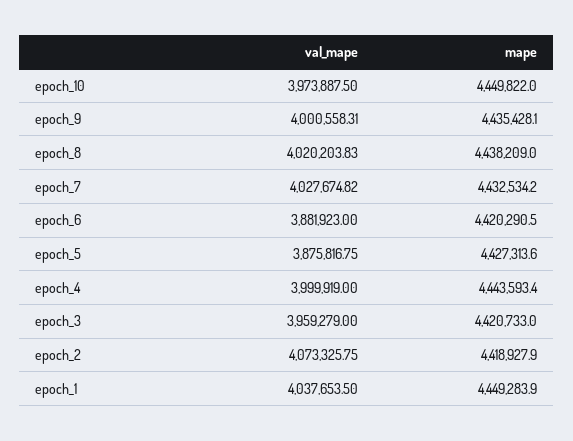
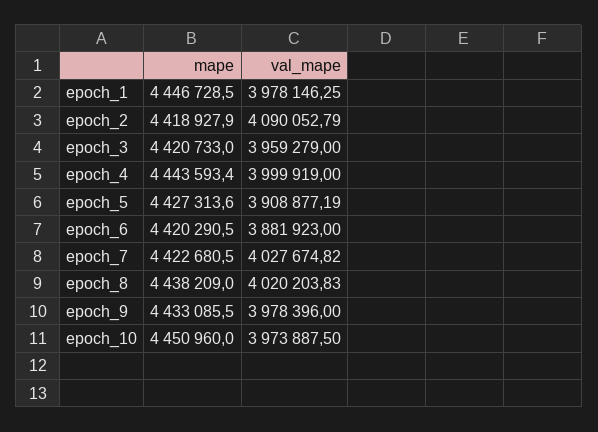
  {
    "val_mape": {
      "epoch_10": 3973887.5,
-     "epoch_9": 4000558.31,
+     "epoch_9": 3978396,
      "epoch_8": 4020203.83,
      "epoch_7": 4027674.82,
      "epoch_6": 3881923,
-     "epoch_5": 3875816.75,
+     "epoch_5": 3908877.19,
      "epoch_4": 3999919,
      "epoch_3": 3959279,
-     "epoch_2": 4073325.75,
+     "epoch_2": 4090052.79,
-     "epoch_1": 4037653.5
+     "epoch_1": 3978146.25
    },
    "mape": {
-     "epoch_10": 4449822,
+     "epoch_10": 4450960,
-     "epoch_9": 4435428.1,
+     "epoch_9": 4433085.5,
      "epoch_8": 4438209,
-     "epoch_7": 4432534.2,
+     "epoch_7": 4422680.5,
      "epoch_6": 4420290.5,
      "epoch_5": 4427313.6,
      "epoch_4": 4443593.4,
      "epoch_3": 4420733,
      "epoch_2": 4418927.9,
-     "epoch_1": 4449283.9
+     "epoch_1": 4446728.5
    }
  }

